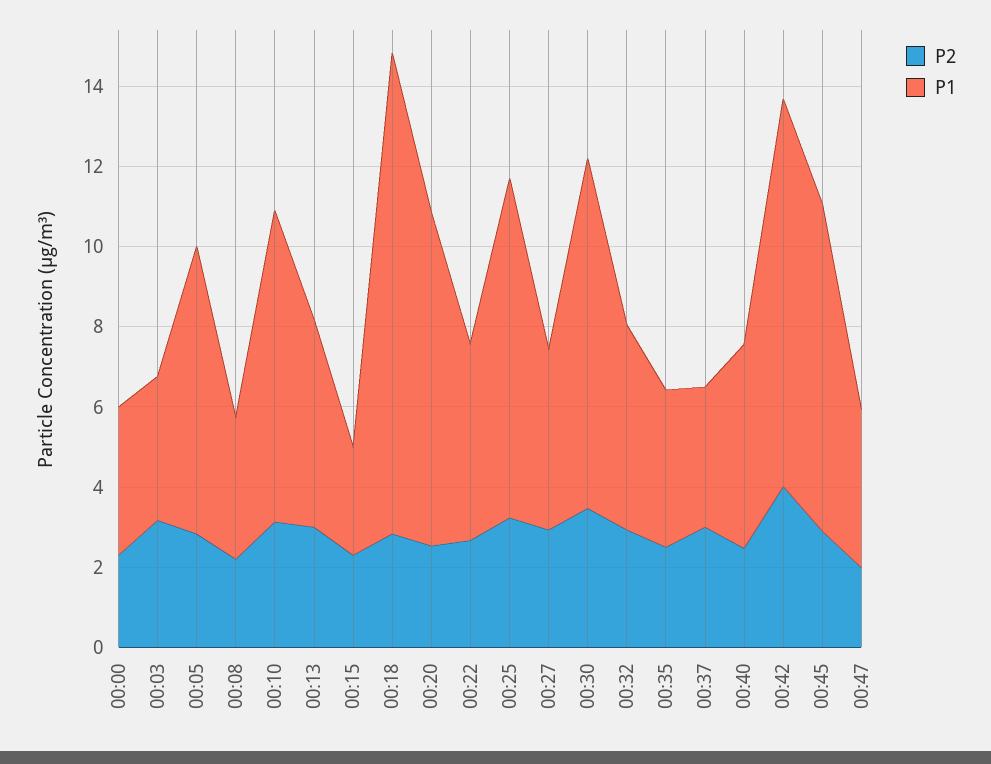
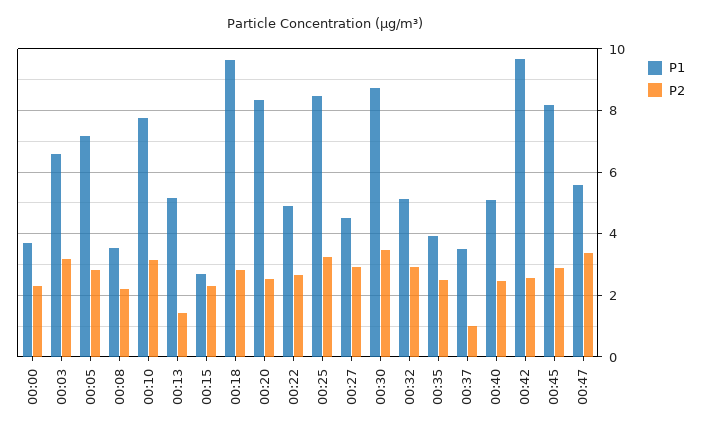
  {
    "P2": {
      "00:00": 2.4,
      "00:03": 3.2,
      "00:05": 2.8,
      "00:08": 2.2,
      "00:10": 3.2,
-     "00:13": 3,
+     "00:13": 1.4,
      "00:15": 2.4,
      "00:18": 2.8,
      "00:20": 2.6,
      "00:22": 2.6,
      "00:25": 3.2,
      "00:27": 3,
      "00:30": 3.4,
      "00:32": 3,
      "00:35": 2.6,
-     "00:37": 3,
+     "00:37": 1,
      "00:40": 2.4,
-     "00:42": 4,
+     "00:42": 2.6,
      "00:45": 3,
-     "00:47": 2
+     "00:47": 3.4
    },
    "P1": {
      "00:00": 3.8,
-     "00:03": 3.5,
+     "00:03": 6.6,
      "00:05": 7.2,
      "00:08": 3.6,
      "00:10": 7.8,
      "00:13": 5.2,
      "00:15": 2.8,
-     "00:18": 12,
+     "00:18": 9.6,
      "00:20": 8.4,
      "00:22": 5,
      "00:25": 8.4,
      "00:27": 4.6,
      "00:30": 8.8,
      "00:32": 5.2,
      "00:35": 4,
      "00:37": 3.6,
      "00:40": 5.2,
      "00:42": 9.6,
      "00:45": 8.2,
-     "00:47": 4
+     "00:47": 5.6
    }
  }

